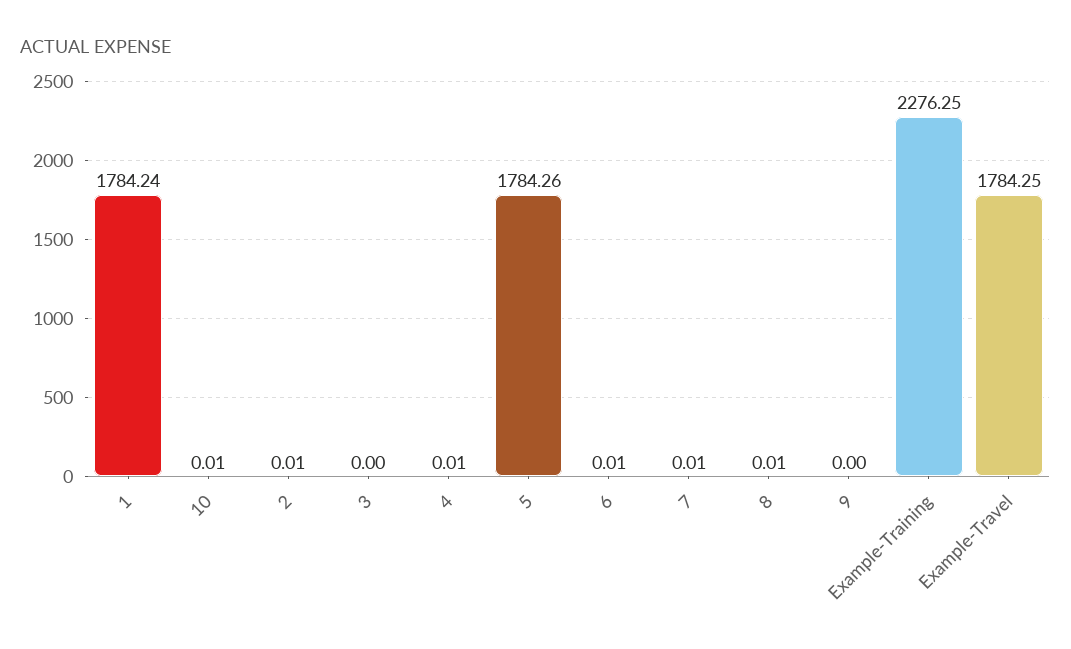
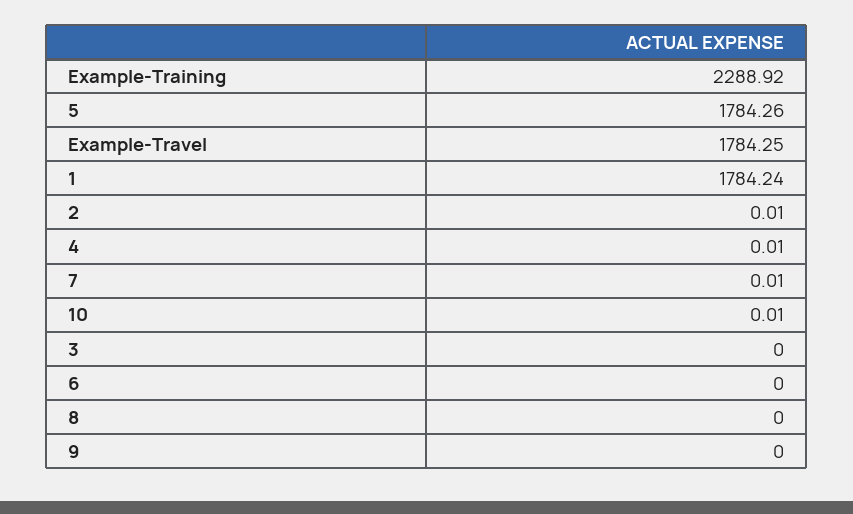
  {
    "1": 1784.24,
    "10": 0.01,
    "2": 0.01,
    "3": 0,
    "4": 0.01,
    "5": 1784.26,
-   "6": 0.01,
+   "6": 0,
    "7": 0.01,
-   "8": 0.01,
+   "8": 0,
    "9": 0,
-   "Example-Training": 2276.25,
+   "Example-Training": 2288.92,
    "Example-Travel": 1784.25
  }

